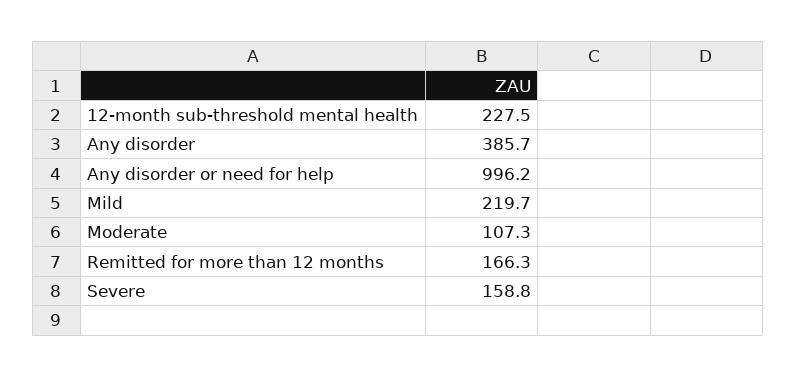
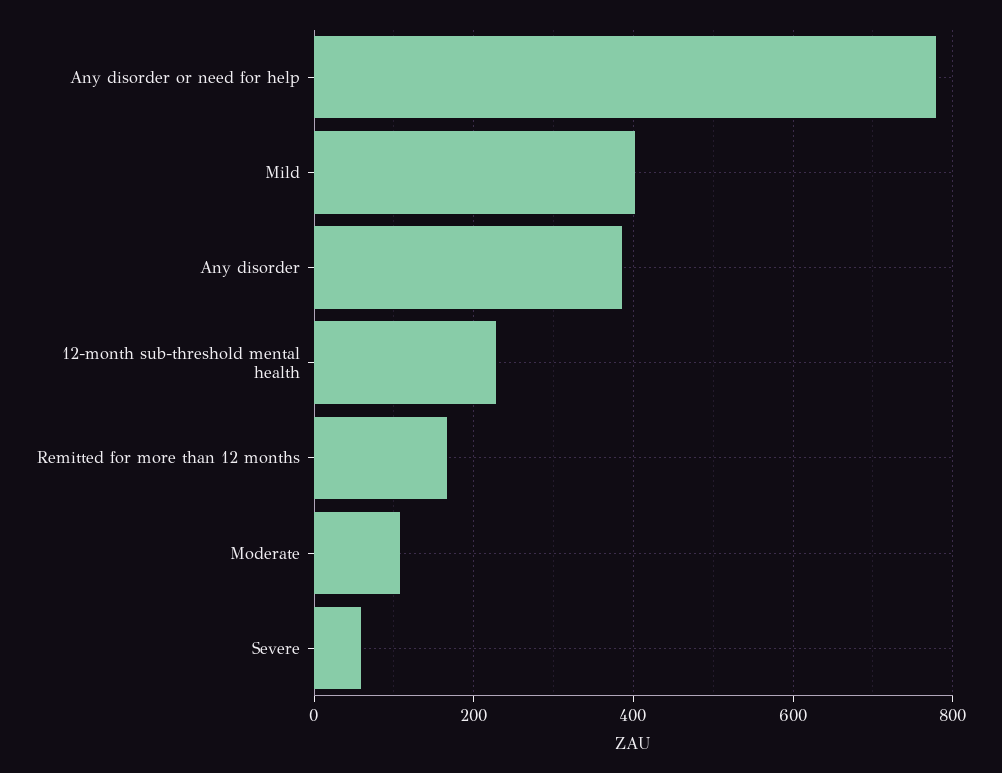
  {
    "12-month sub-threshold mental health": 227.5,
    "Any disorder": 385.7,
-   "Any disorder or need for help": 996.2,
+   "Any disorder or need for help": 780,
-   "Mild": 219.7,
+   "Mild": 400,
    "Moderate": 107.3,
    "Remitted for more than 12 months": 166.3,
-   "Severe": 158.8
+   "Severe": 60
  }

